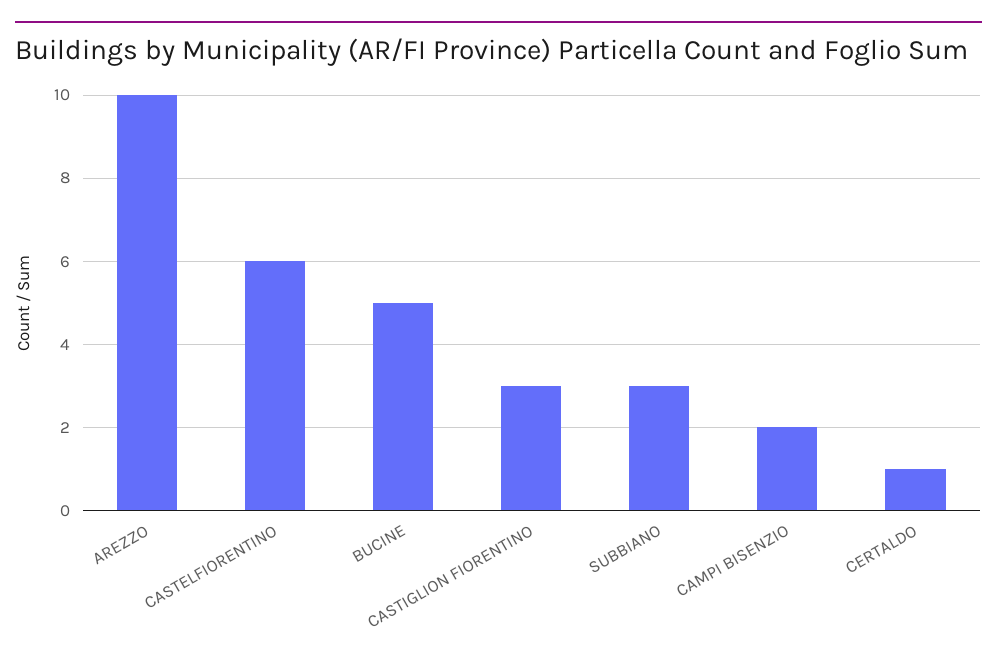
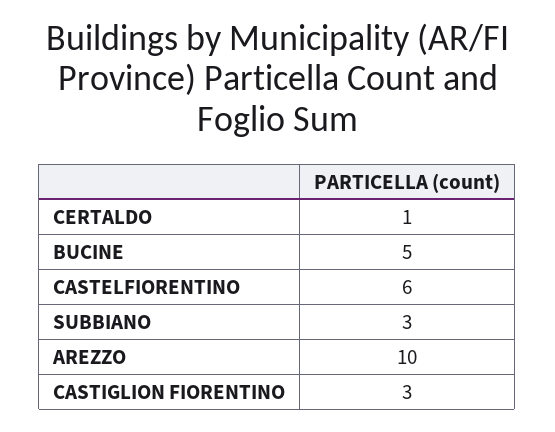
  {
    "AREZZO": 10,
    "CASTELFIORENTINO": 6,
    "BUCINE": 5,
    "CASTIGLION FIORENTINO": 3,
    "SUBBIANO": 3,
-   "CAMPI BISENZIO": 2,
    "CERTALDO": 1
  }

